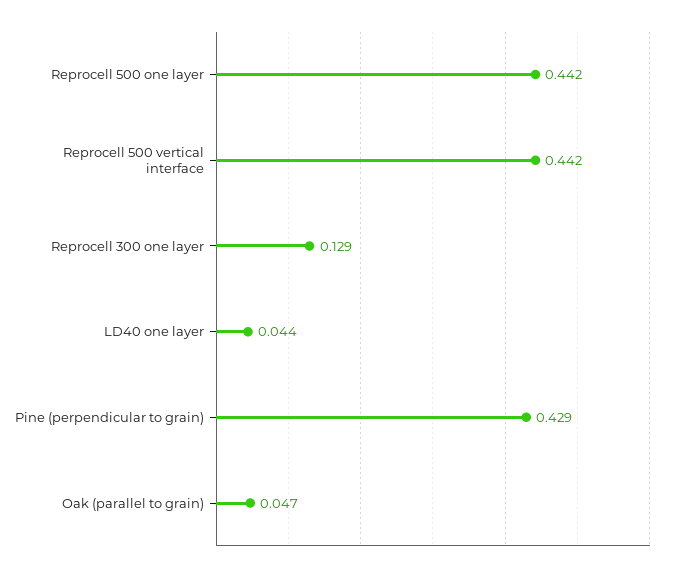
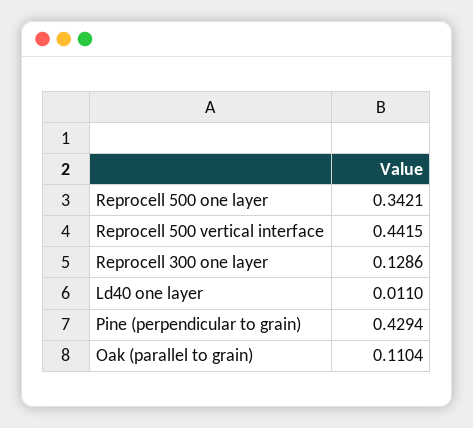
  {
-   "Reprocell 500 one layer": 0.442,
+   "Reprocell 500 one layer": 0.3421,
    "Reprocell 500 vertical interface": 0.4415,
    "Reprocell 300 one layer": 0.1286,
-   "LD40 one layer": 0.044,
+   "LD40 one layer": 0.011,
    "Pine (perpendicular to grain)": 0.4294,
-   "Oak (parallel to grain)": 0.047
+   "Oak (parallel to grain)": 0.1104
  }

